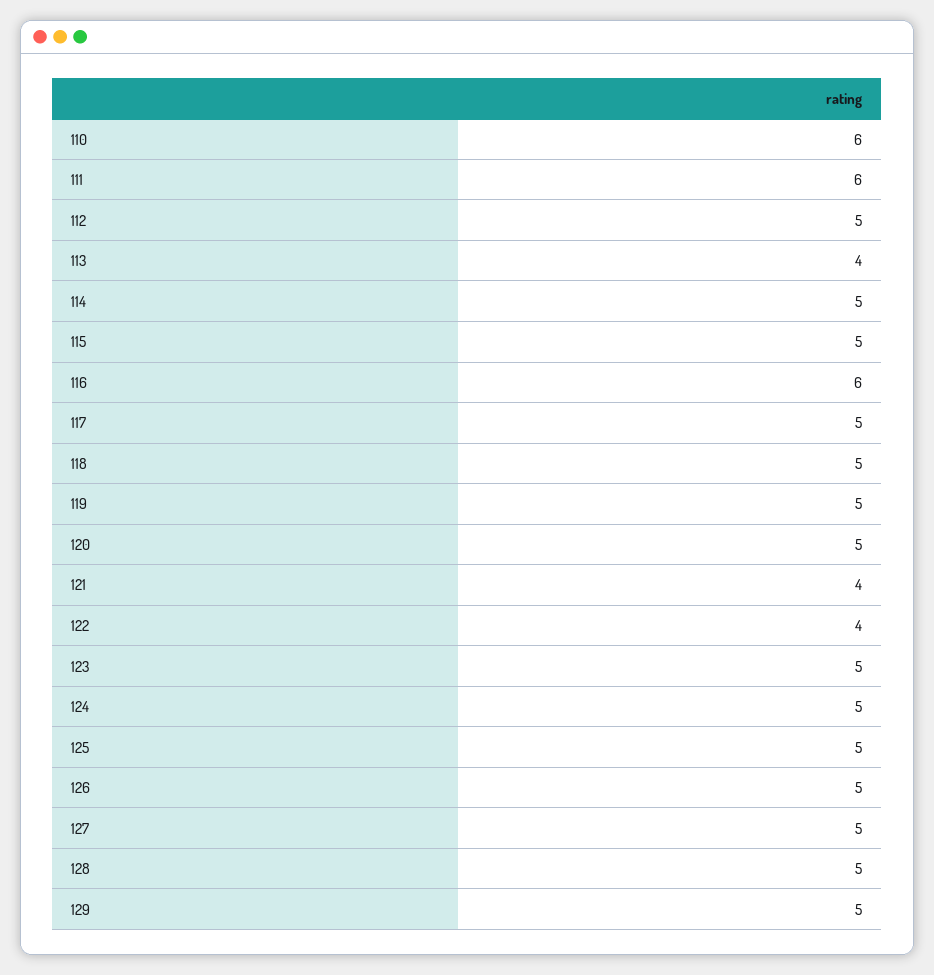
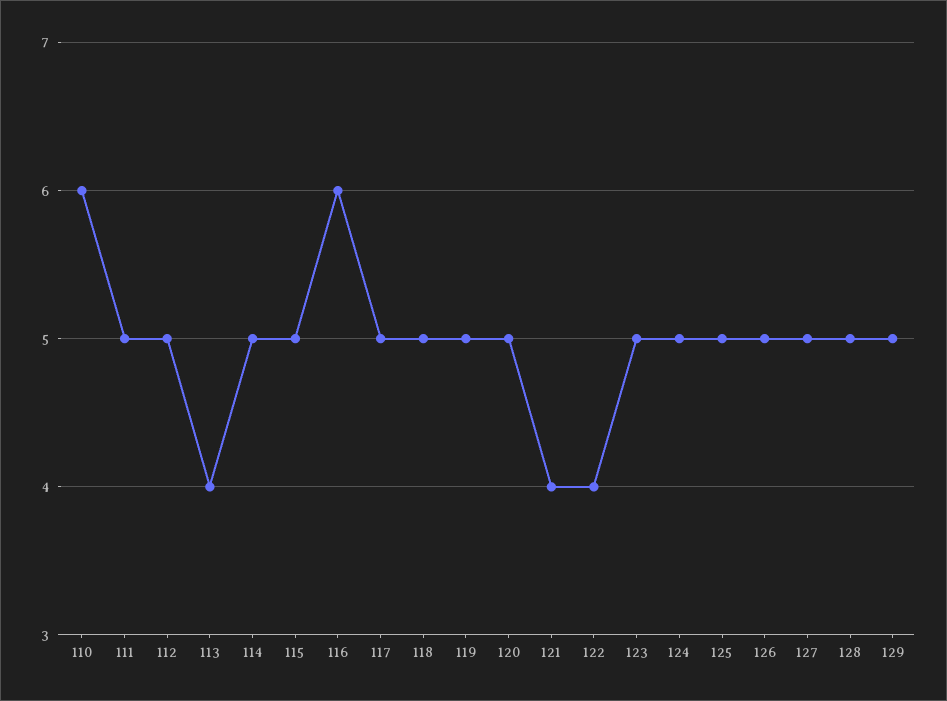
  {
    "110": 6,
-   "111": 6,
+   "111": 5,
    "112": 5,
    "113": 4,
    "114": 5,
    "115": 5,
    "116": 6,
    "117": 5,
    "118": 5,
    "119": 5,
    "120": 5,
    "121": 4,
    "122": 4,
    "123": 5,
    "124": 5,
    "125": 5,
    "126": 5,
    "127": 5,
    "128": 5,
    "129": 5
  }

